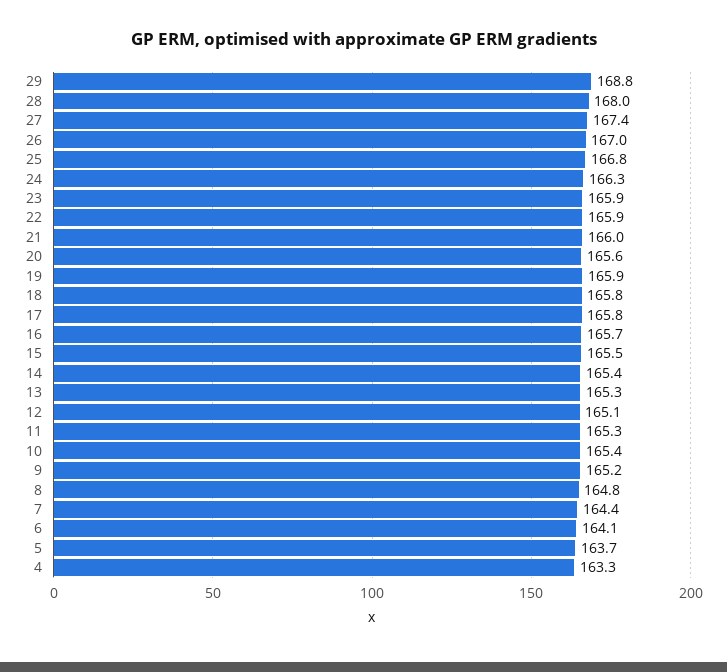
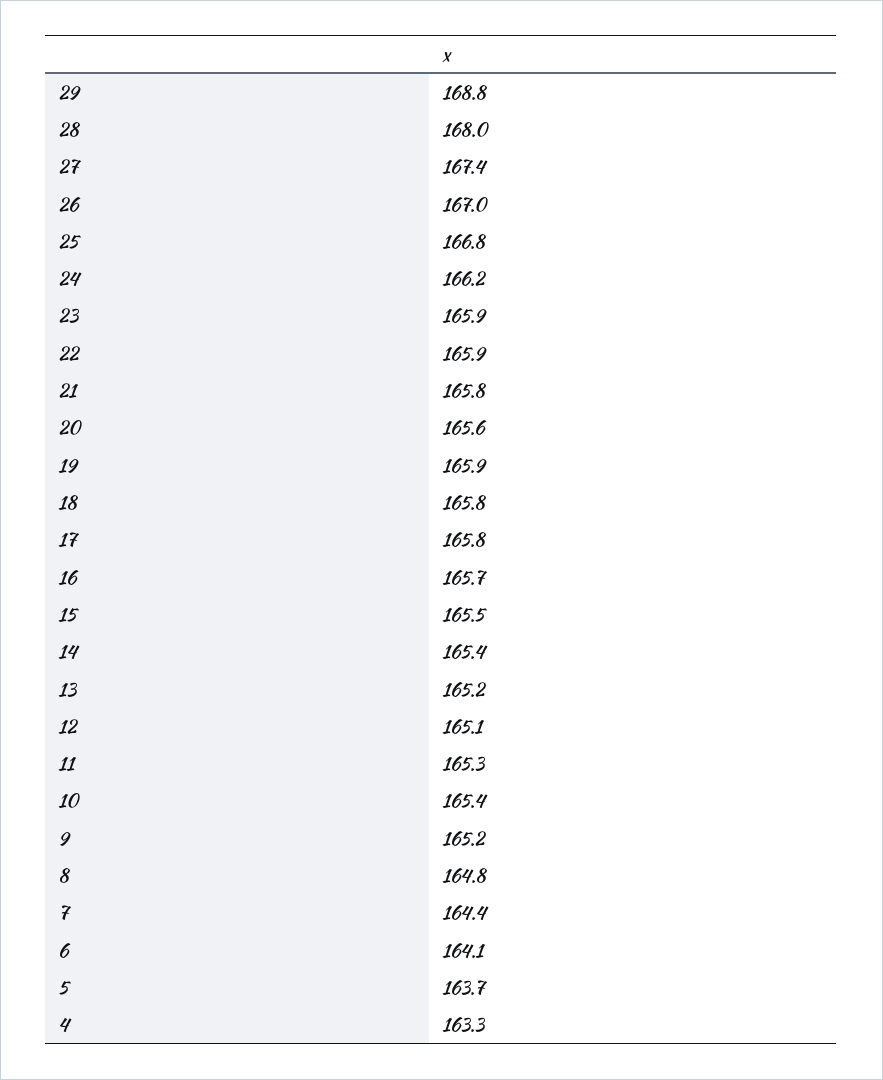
  {
    "29": 168.8,
    "28": 168,
    "27": 167.4,
    "26": 167,
    "25": 166.8,
-   "24": 166.3,
+   "24": 166.2,
    "23": 165.9,
    "22": 165.9,
-   "21": 166,
+   "21": 165.8,
    "20": 165.6,
    "19": 165.9,
    "18": 165.8,
    "17": 165.8,
    "16": 165.7,
    "15": 165.5,
    "14": 165.4,
-   "13": 165.3,
+   "13": 165.2,
    "12": 165.1,
    "11": 165.3,
    "10": 165.4,
    "9": 165.2,
    "8": 164.8,
    "7": 164.4,
    "6": 164.1,
    "5": 163.7,
    "4": 163.3
  }

